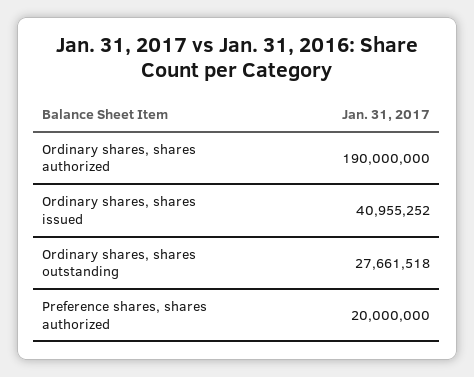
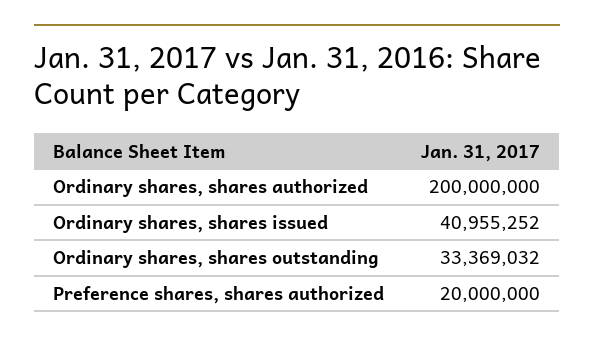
  {
-   "Ordinary shares, shares authorized": 190000000,
+   "Ordinary shares, shares authorized": 200000000,
    "Ordinary shares, shares issued": 40955252,
-   "Ordinary shares, shares outstanding": 27661518,
+   "Ordinary shares, shares outstanding": 33369032,
    "Preference shares, shares authorized": 20000000
  }

